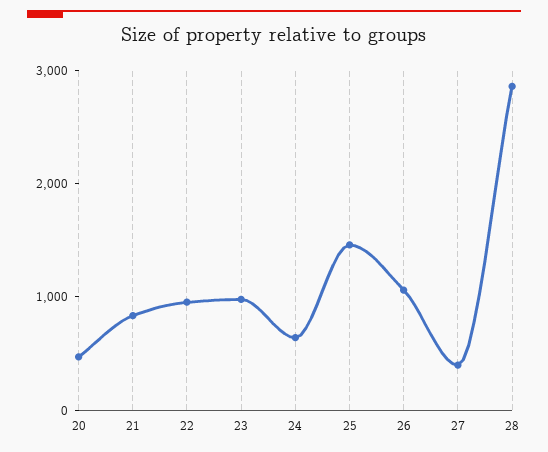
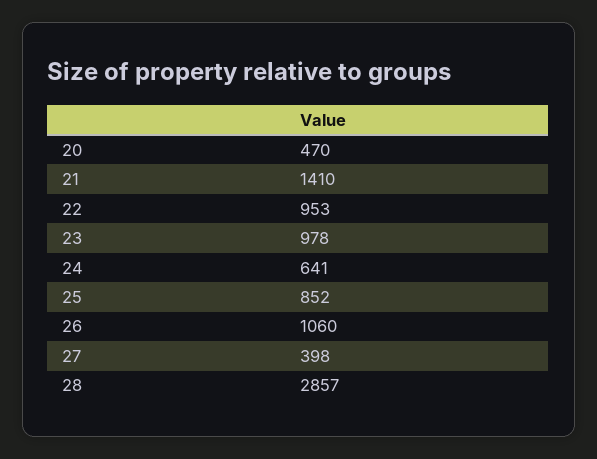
  {
    "20": 470,
-   "21": 800,
+   "21": 1410,
    "22": 953,
    "23": 978,
    "24": 641,
-   "25": 1400,
+   "25": 852,
    "26": 1060,
    "27": 398,
    "28": 2857
  }

